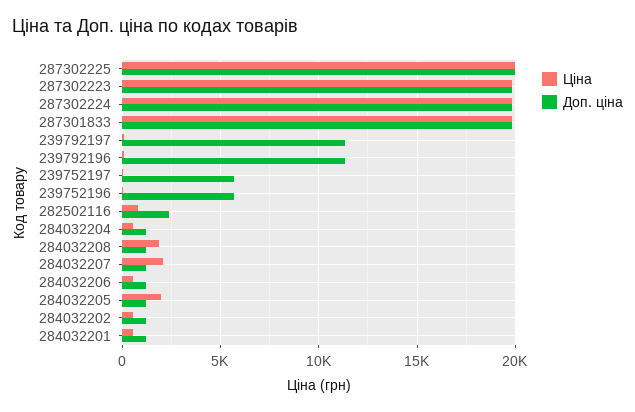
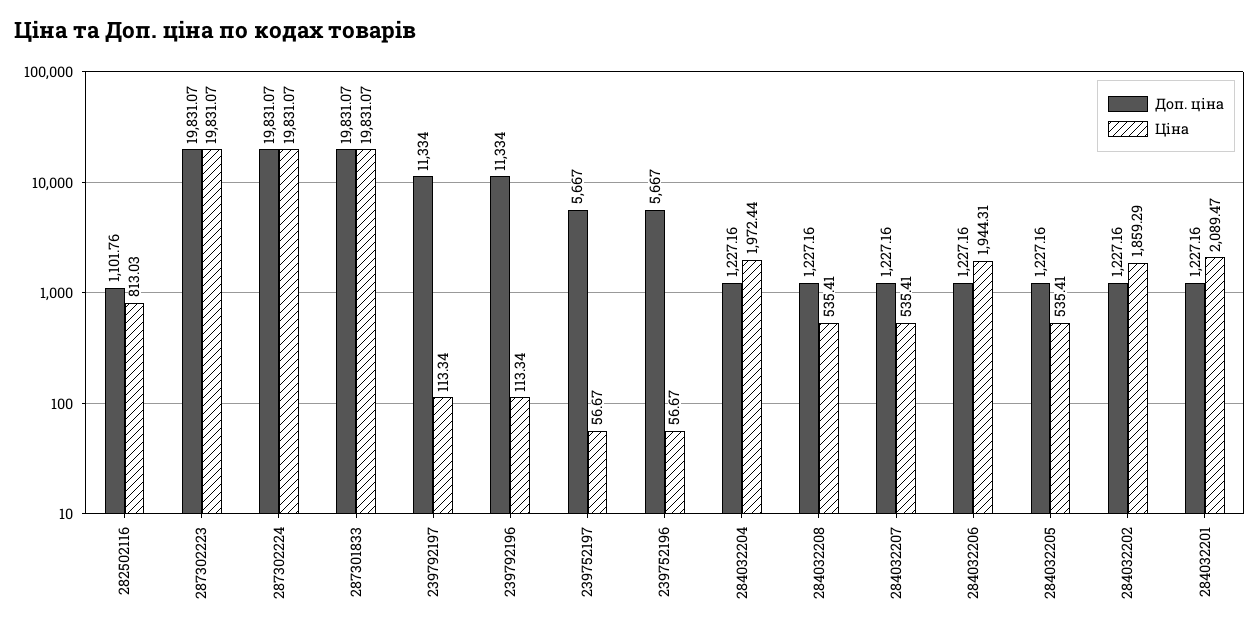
  {
    "Ціна": {
-     "287302225": 20000,
      "287302223": 19831.07,
      "287302224": 19831.07,
      "287301833": 19831.07,
      "239792197": 113.34,
      "239792196": 113.34,
      "239752197": 56.67,
      "239752196": 56.67,
      "282502116": 813.03,
-     "284032204": 500,
+     "284032204": 1972.44,
-     "284032208": 2000,
+     "284032208": 535.41,
-     "284032207": 2000,
+     "284032207": 535.41,
-     "284032206": 500,
+     "284032206": 1944.31,
-     "284032205": 2000,
+     "284032205": 535.41,
-     "284032202": 500,
+     "284032202": 1859.29,
-     "284032201": 500
+     "284032201": 2089.47
    },
    "Доп. ціна": {
-     "287302225": 20000,
      "287302223": 19831.07,
      "287302224": 19831.07,
      "287301833": 19831.07,
      "239792197": 11334,
      "239792196": 11334,
      "239752197": 5667,
      "239752196": 5667,
-     "282502116": 2500,
+     "282502116": 1101.76,
      "284032204": 1227.16,
      "284032208": 1227.16,
      "284032207": 1227.16,
      "284032206": 1227.16,
      "284032205": 1227.16,
      "284032202": 1227.16,
      "284032201": 1227.16
    }
  }

